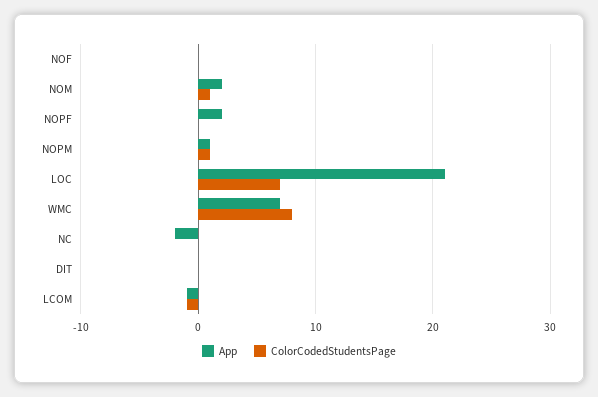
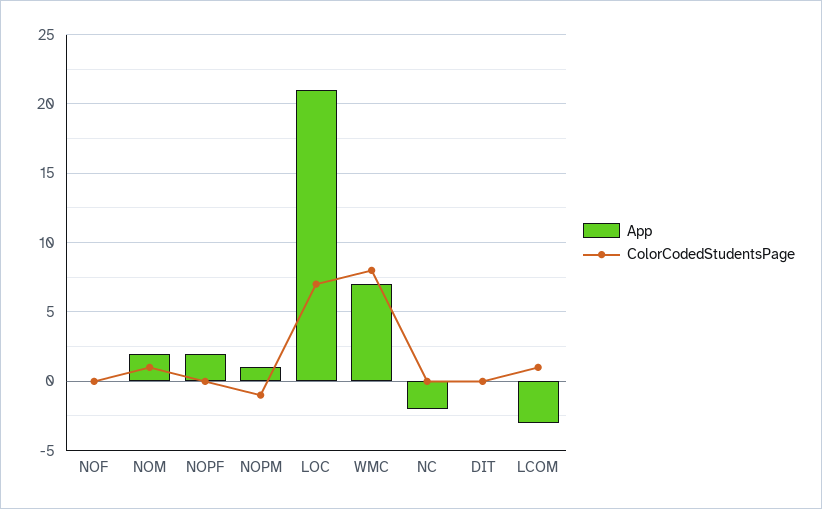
  {
    "App": {
      "NOF": 0,
      "NOM": 2,
      "NOPF": 2,
      "NOPM": 1,
      "LOC": 21,
      "WMC": 7,
      "NC": -2,
      "DIT": 0,
-     "LCOM": -1
+     "LCOM": -3
    },
    "ColorCodedStudentsPage": {
      "NOF": 0,
      "NOM": 1,
      "NOPF": 0,
-     "NOPM": 1,
+     "NOPM": -1,
      "LOC": 7,
      "WMC": 8,
      "NC": 0,
      "DIT": 0,
-     "LCOM": -1
+     "LCOM": 1
    }
  }

